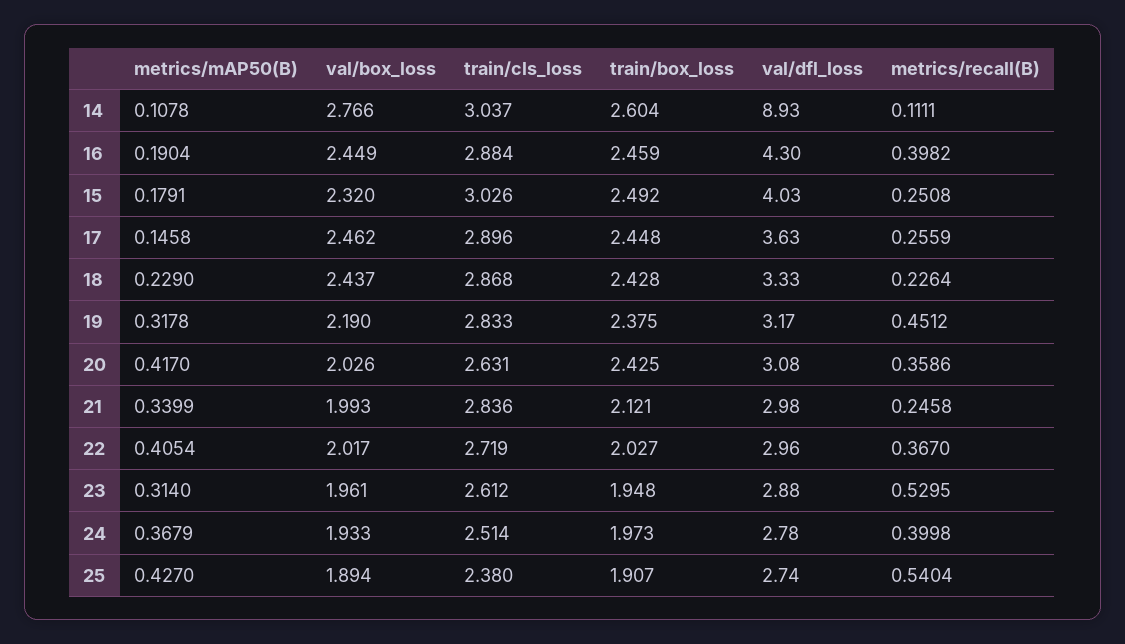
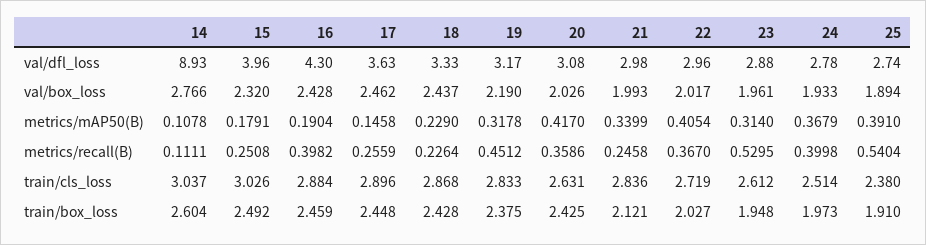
  {
    "metrics/mAP50(B)": {
      "14": 0.1078,
      "16": 0.1904,
      "15": 0.1791,
      "17": 0.1458,
      "18": 0.229,
      "19": 0.3178,
      "20": 0.417,
      "21": 0.3399,
      "22": 0.4054,
      "23": 0.314,
      "24": 0.3679,
-     "25": 0.427
+     "25": 0.391
    },
    "val/box_loss": {
      "14": 2.766,
-     "16": 2.449,
+     "16": 2.428,
      "15": 2.32,
      "17": 2.462,
      "18": 2.437,
      "19": 2.19,
      "20": 2.026,
      "21": 1.993,
      "22": 2.017,
      "23": 1.961,
      "24": 1.933,
      "25": 1.894
    },
    "train/cls_loss": {
      "14": 3.037,
      "16": 2.884,
      "15": 3.026,
      "17": 2.896,
      "18": 2.868,
      "19": 2.833,
      "20": 2.631,
      "21": 2.836,
      "22": 2.719,
      "23": 2.612,
      "24": 2.514,
      "25": 2.38
    },
    "train/box_loss": {
      "14": 2.604,
      "16": 2.459,
      "15": 2.492,
      "17": 2.448,
      "18": 2.428,
      "19": 2.375,
      "20": 2.425,
      "21": 2.121,
      "22": 2.027,
      "23": 1.948,
      "24": 1.973,
-     "25": 1.907
+     "25": 1.91
    },
    "val/dfl_loss": {
      "14": 8.93,
      "16": 4.3,
-     "15": 4.03,
+     "15": 3.96,
      "17": 3.63,
      "18": 3.33,
      "19": 3.17,
      "20": 3.08,
      "21": 2.98,
      "22": 2.96,
      "23": 2.88,
      "24": 2.78,
      "25": 2.74
    },
    "metrics/recall(B)": {
      "14": 0.1111,
      "16": 0.3982,
      "15": 0.2508,
      "17": 0.2559,
      "18": 0.2264,
      "19": 0.4512,
      "20": 0.3586,
      "21": 0.2458,
      "22": 0.367,
      "23": 0.5295,
      "24": 0.3998,
      "25": 0.5404
    }
  }

